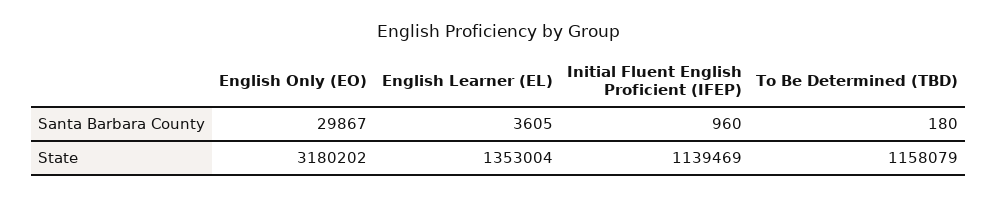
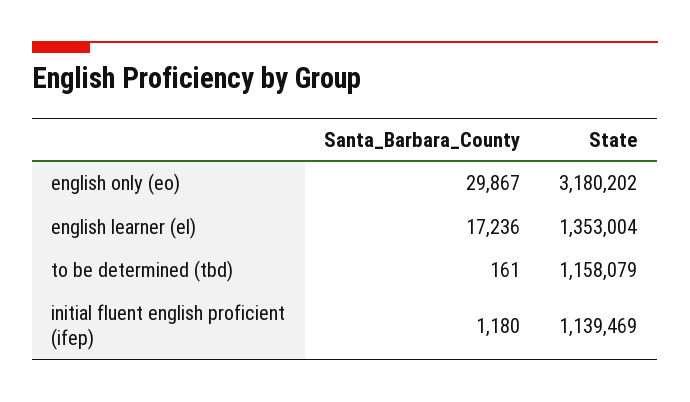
  {
    "English Only (EO)": {
      "Santa Barbara County": 29867,
      "State": 3180202
    },
    "English Learner (EL)": {
-     "Santa Barbara County": 3605,
+     "Santa Barbara County": 17236,
      "State": 1353004
    },
    "Initial Fluent English Proficient (IFEP)": {
-     "Santa Barbara County": 960,
+     "Santa Barbara County": 1180,
      "State": 1139469
    },
    "To Be Determined (TBD)": {
-     "Santa Barbara County": 180,
+     "Santa Barbara County": 161,
      "State": 1158079
    }
  }

